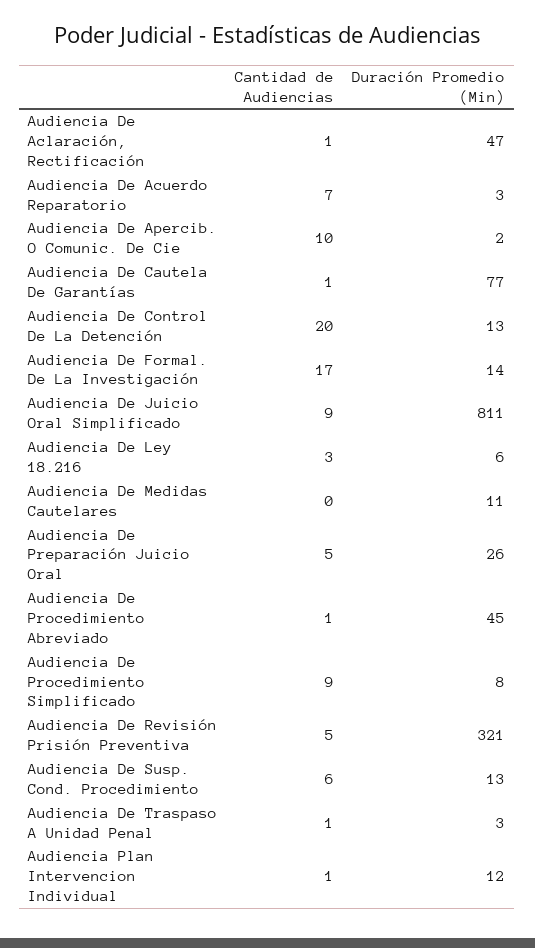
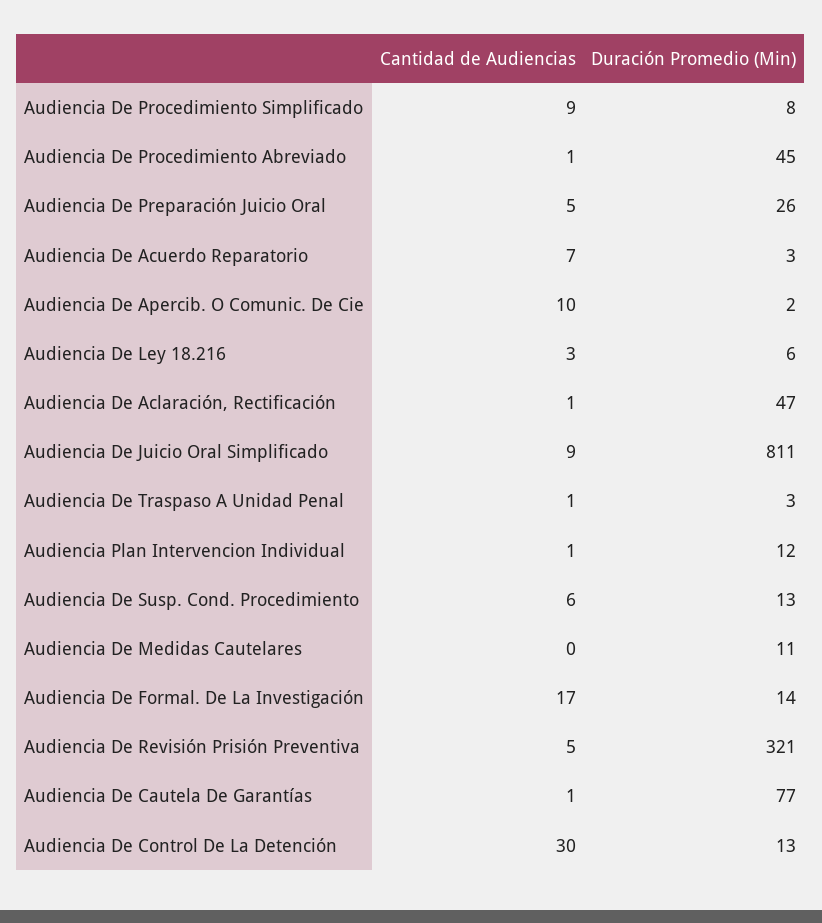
  {
    "Cantidad de Audiencias": {
      "Audiencia De Aclaración, Rectificación": 1,
      "Audiencia De Acuerdo Reparatorio": 7,
      "Audiencia De Apercib. O Comunic. De Cie": 10,
      "Audiencia De Cautela De Garantías": 1,
-     "Audiencia De Control De La Detención": 20,
+     "Audiencia De Control De La Detención": 30,
      "Audiencia De Formal. De La Investigación": 17,
      "Audiencia De Juicio Oral Simplificado": 9,
      "Audiencia De Ley 18.216": 3,
      "Audiencia De Medidas Cautelares": 0,
      "Audiencia De Preparación Juicio Oral": 5,
      "Audiencia De Procedimiento Abreviado": 1,
      "Audiencia De Procedimiento Simplificado": 9,
      "Audiencia De Revisión Prisión Preventiva": 5,
      "Audiencia De Susp. Cond. Procedimiento": 6,
      "Audiencia De Traspaso A Unidad Penal": 1,
      "Audiencia Plan Intervencion Individual": 1
    },
    "Duración Promedio (Min)": {
      "Audiencia De Aclaración, Rectificación": 47,
      "Audiencia De Acuerdo Reparatorio": 3,
      "Audiencia De Apercib. O Comunic. De Cie": 2,
      "Audiencia De Cautela De Garantías": 77,
      "Audiencia De Control De La Detención": 13,
      "Audiencia De Formal. De La Investigación": 14,
      "Audiencia De Juicio Oral Simplificado": 811,
      "Audiencia De Ley 18.216": 6,
      "Audiencia De Medidas Cautelares": 11,
      "Audiencia De Preparación Juicio Oral": 26,
      "Audiencia De Procedimiento Abreviado": 45,
      "Audiencia De Procedimiento Simplificado": 8,
      "Audiencia De Revisión Prisión Preventiva": 321,
      "Audiencia De Susp. Cond. Procedimiento": 13,
      "Audiencia De Traspaso A Unidad Penal": 3,
      "Audiencia Plan Intervencion Individual": 12
    }
  }

